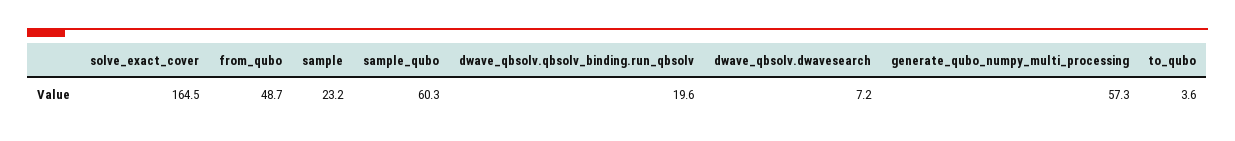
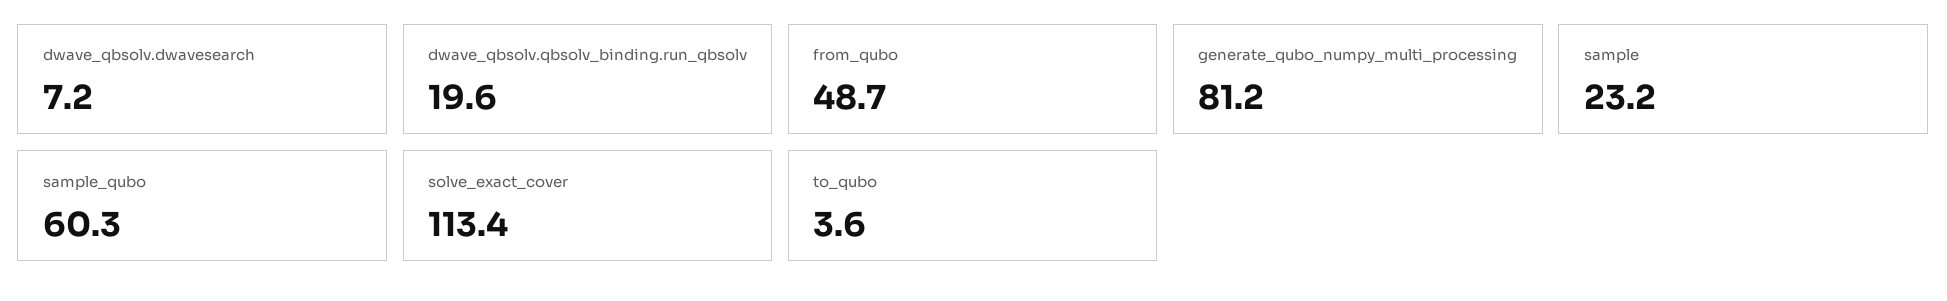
  {
-   "solve_exact_cover": 164.5,
+   "solve_exact_cover": 113.4,
    "from_qubo": 48.7,
    "sample": 23.2,
    "sample_qubo": 60.3,
    "dwave_qbsolv.qbsolv_binding.run_qbsolv": 19.6,
    "dwave_qbsolv.dwavesearch": 7.2,
-   "generate_qubo_numpy_multi_processing": 57.3,
+   "generate_qubo_numpy_multi_processing": 81.2,
    "to_qubo": 3.6
  }

